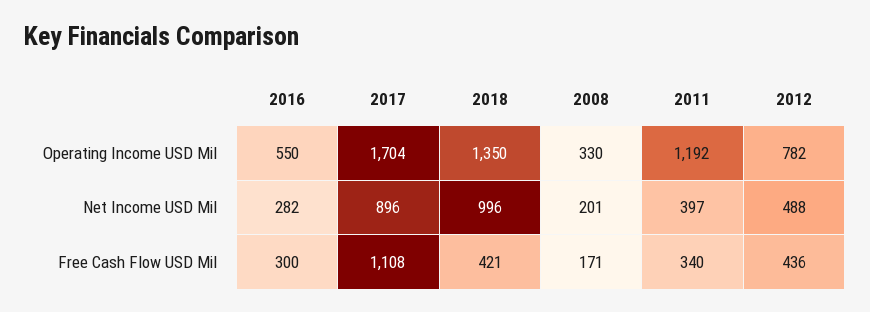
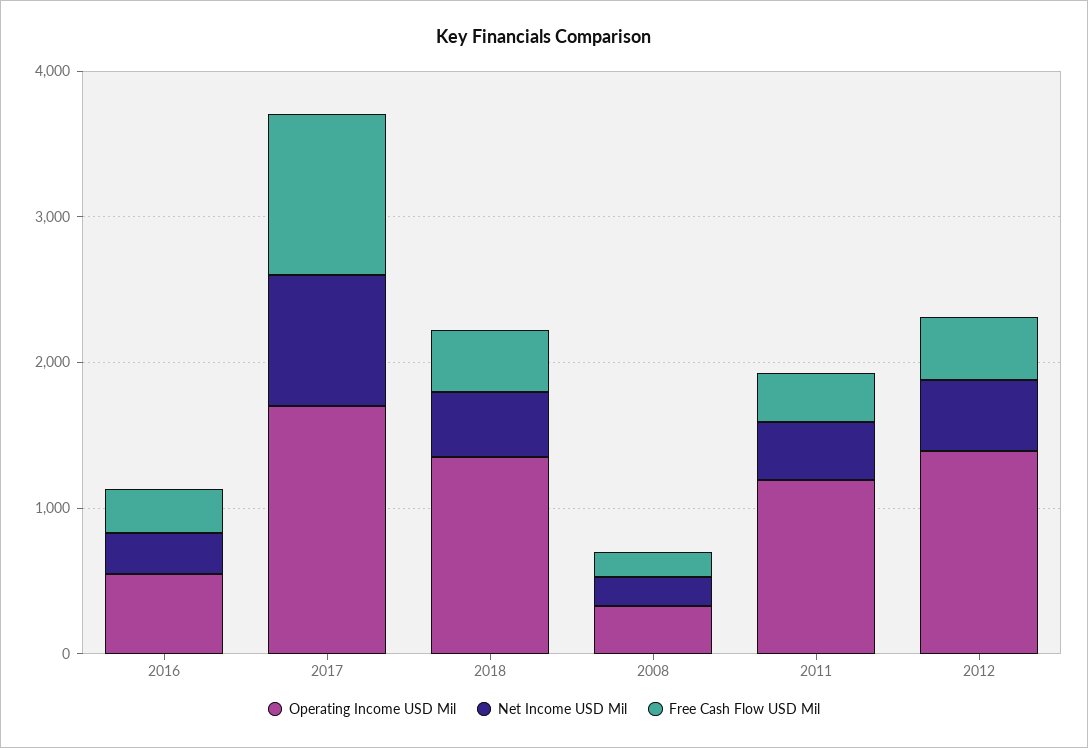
  {
    "Operating Income USD Mil": {
      "2016": 550,
      "2017": 1704,
      "2018": 1350,
      "2008": 330,
      "2011": 1192,
-     "2012": 782
+     "2012": 1400
    },
    "Net Income USD Mil": {
      "2016": 282,
      "2017": 896,
-     "2018": 996,
+     "2018": 400,
      "2008": 201,
      "2011": 397,
      "2012": 488
    },
    "Free Cash Flow USD Mil": {
      "2016": 300,
      "2017": 1108,
      "2018": 421,
      "2008": 171,
      "2011": 340,
      "2012": 436
    }
  }

